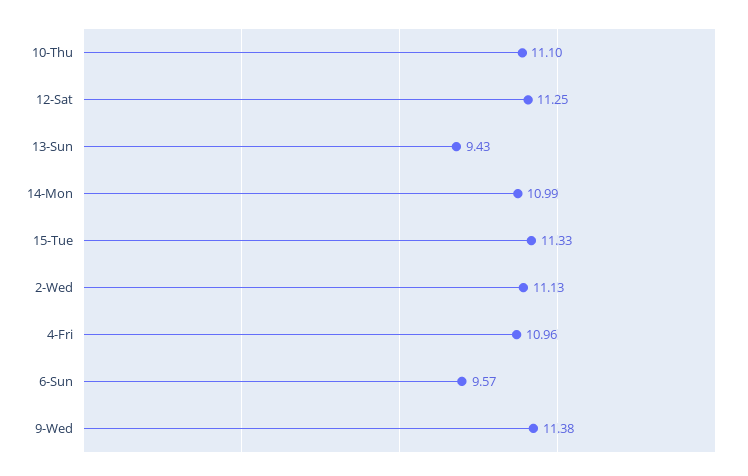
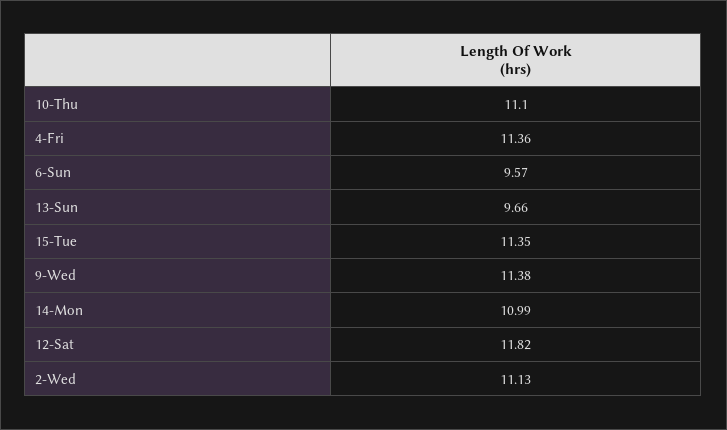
  {
    "10-Thu": 11.1,
-   "12-Sat": 11.25,
+   "12-Sat": 11.82,
-   "13-Sun": 9.43,
+   "13-Sun": 9.66,
    "14-Mon": 10.99,
-   "15-Tue": 11.33,
+   "15-Tue": 11.35,
    "2-Wed": 11.13,
-   "4-Fri": 10.96,
+   "4-Fri": 11.36,
    "6-Sun": 9.57,
    "9-Wed": 11.38
  }

